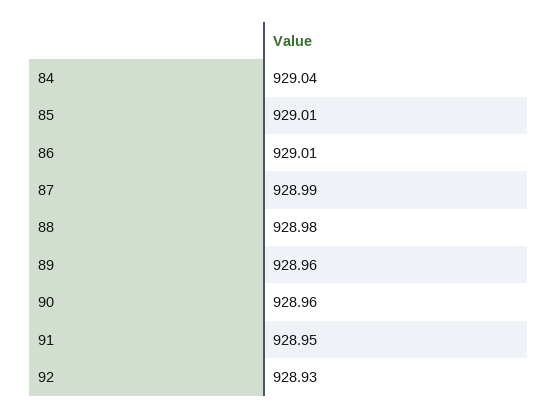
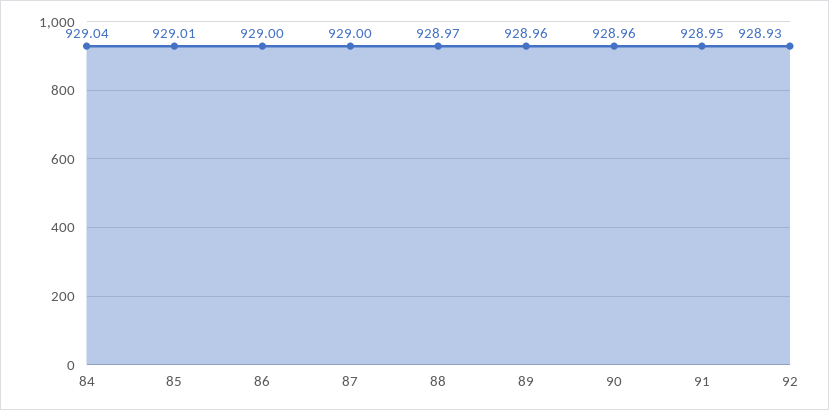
  {
    "84": 929.04,
    "85": 929.01,
-   "86": 929.01,
+   "86": 929,
-   "87": 928.99,
+   "87": 929,
-   "88": 928.98,
+   "88": 928.97,
    "89": 928.96,
    "90": 928.96,
    "91": 928.95,
    "92": 928.93
  }

